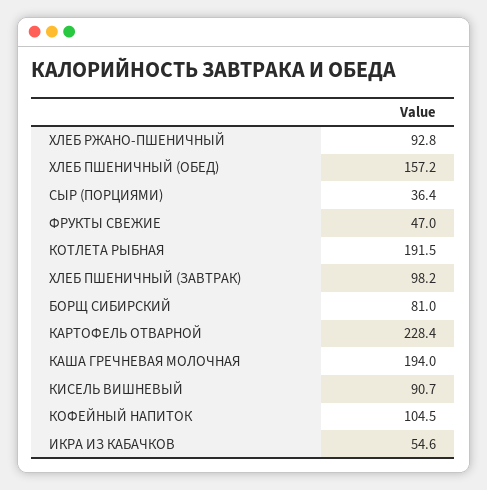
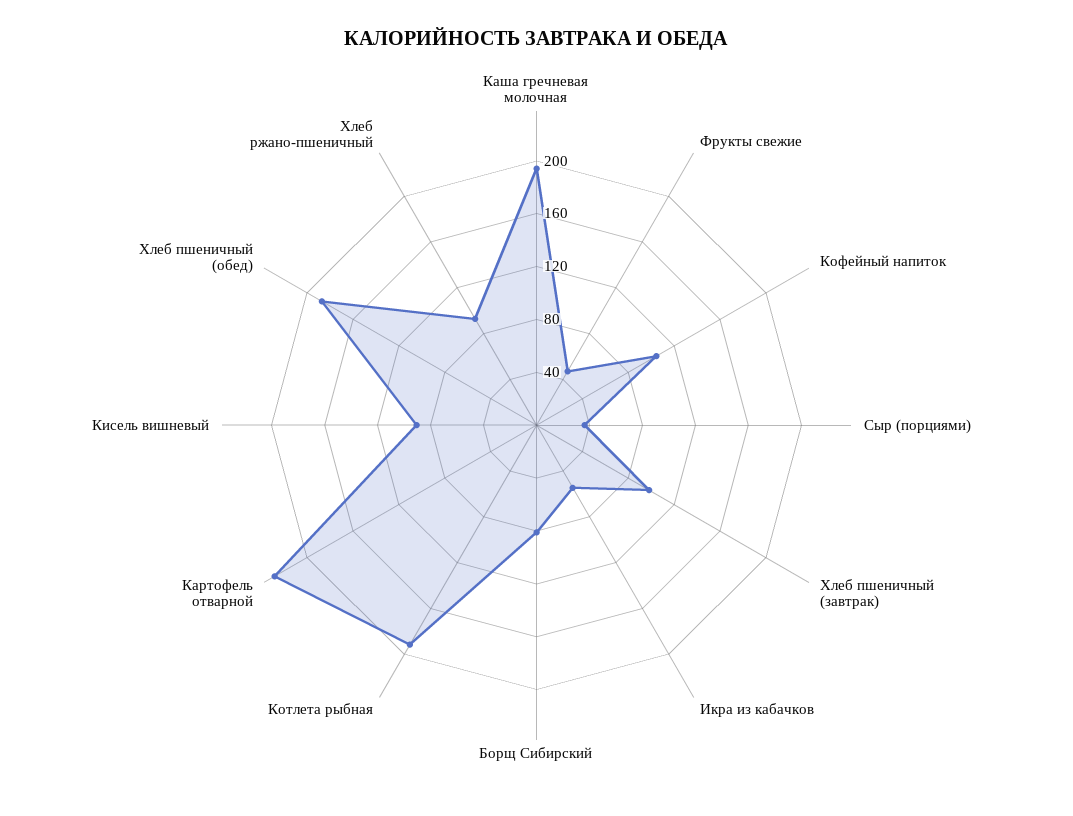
  {
    "ХЛЕБ РЖАНО-ПШЕНИЧНЫЙ": 92.8,
-   "ХЛЕБ ПШЕНИЧНЫЙ (ОБЕД)": 157.2,
+   "ХЛЕБ ПШЕНИЧНЫЙ (ОБЕД)": 190,
    "СЫР (ПОРЦИЯМИ)": 36.4,
    "ФРУКТЫ СВЕЖИЕ": 47,
    "КОТЛЕТА РЫБНАЯ": 191.5,
    "ХЛЕБ ПШЕНИЧНЫЙ (ЗАВТРАК)": 98.2,
    "БОРЩ СИБИРСКИЙ": 81,
    "КАРТОФЕЛЬ ОТВАРНОЙ": 228.4,
    "КАША ГРЕЧНЕВАЯ МОЛОЧНАЯ": 194,
    "КИСЕЛЬ ВИШНЕВЫЙ": 90.7,
    "КОФЕЙНЫЙ НАПИТОК": 104.5,
    "ИКРА ИЗ КАБАЧКОВ": 54.6
  }

